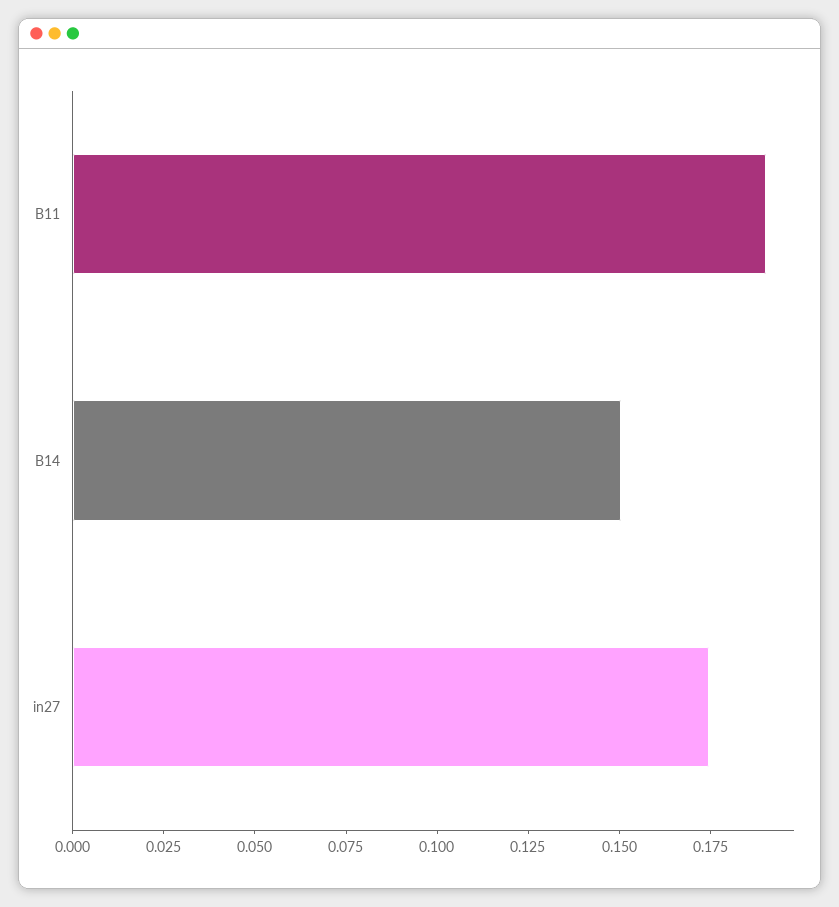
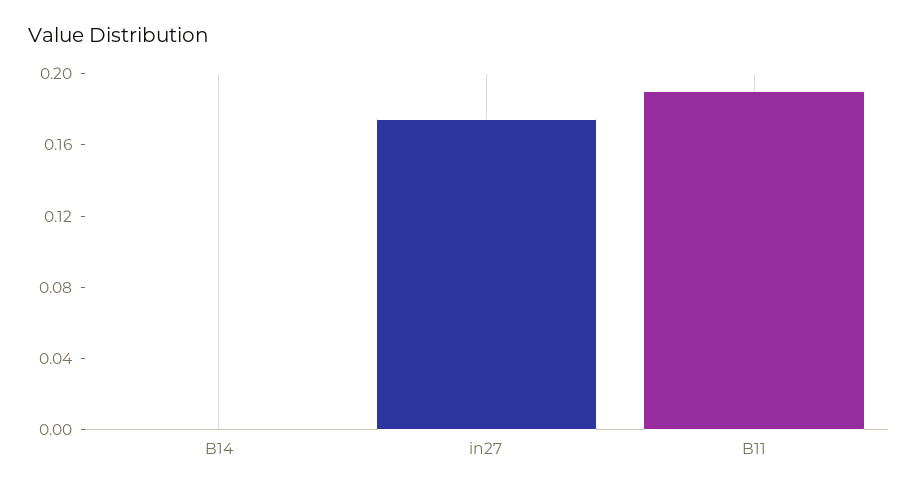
  {
    "B11": 0.19,
-   "B14": 0.15,
+   "B14": 0,
    "in27": 0.175
  }

